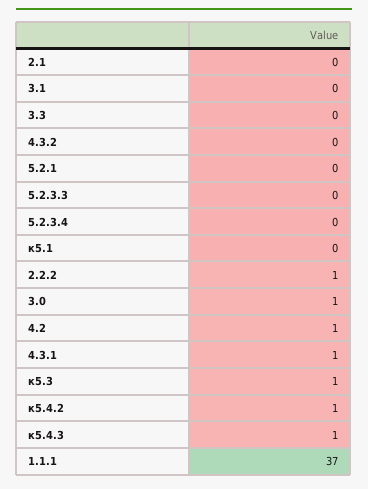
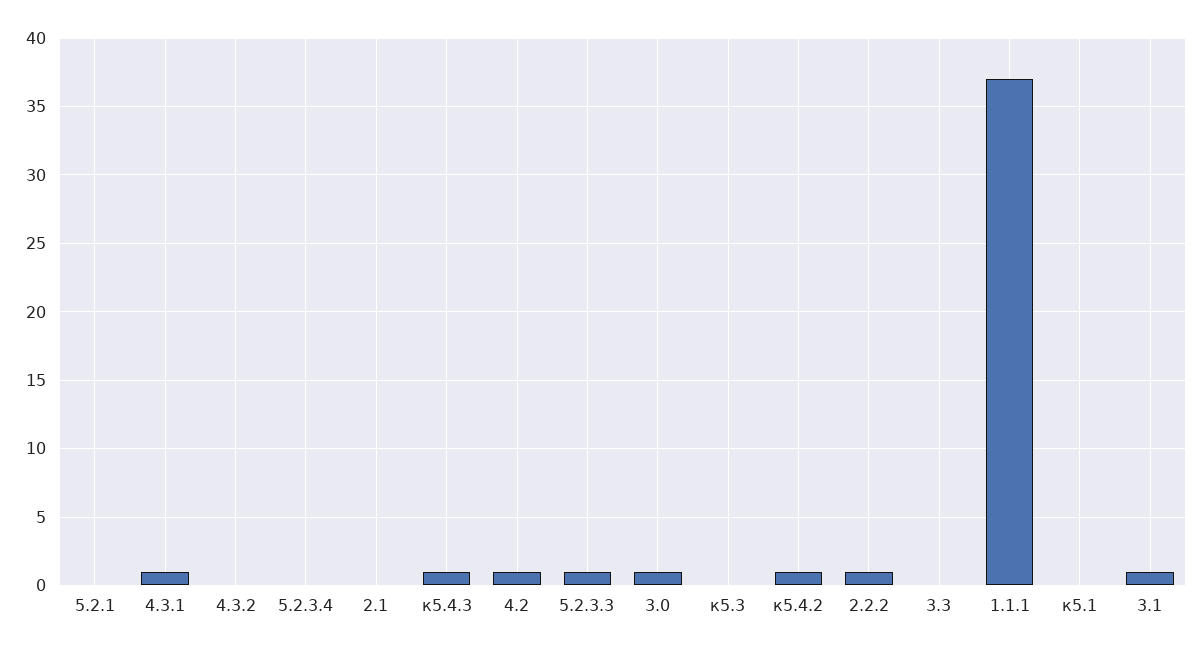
  {
    "2.1": 0,
-   "3.1": 0,
+   "3.1": 1,
    "3.3": 0,
    "4.3.2": 0,
    "5.2.1": 0,
-   "5.2.3.3": 0,
+   "5.2.3.3": 1,
    "5.2.3.4": 0,
    "к5.1": 0,
    "2.2.2": 1,
    "3.0": 1,
    "4.2": 1,
    "4.3.1": 1,
-   "к5.3": 1,
+   "к5.3": 0,
    "к5.4.2": 1,
    "к5.4.3": 1,
    "1.1.1": 37
  }

